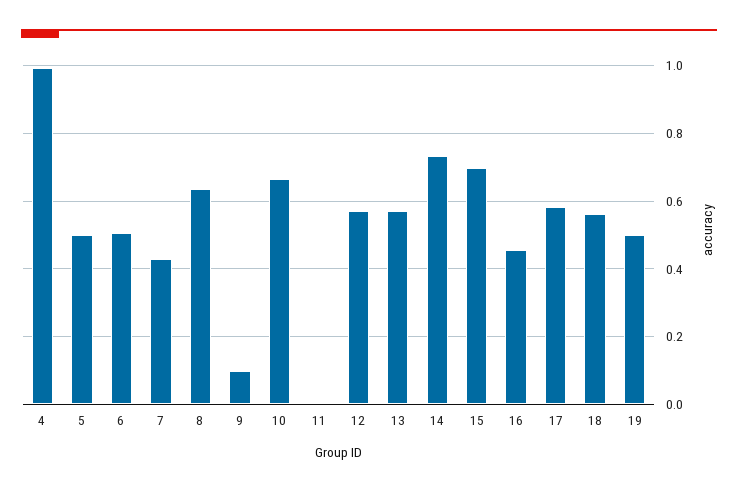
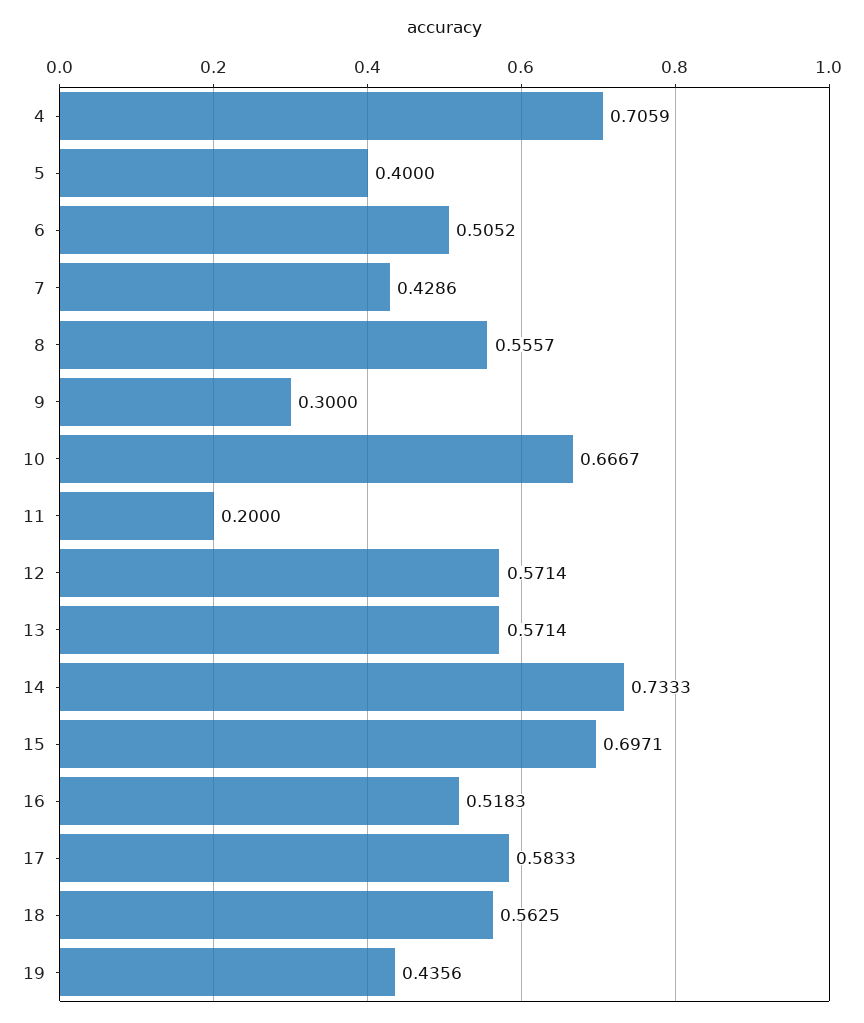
  {
-   "4": 1,
+   "4": 0.7059,
-   "5": 0.5,
+   "5": 0.4,
    "6": 0.5052,
    "7": 0.4286,
-   "8": 0.64,
+   "8": 0.5557,
-   "9": 0.1,
+   "9": 0.3,
    "10": 0.6667,
-   "11": 0,
+   "11": 0.2,
    "12": 0.5714,
    "13": 0.5714,
    "14": 0.7333,
    "15": 0.6971,
-   "16": 0.46,
+   "16": 0.5183,
    "17": 0.5833,
    "18": 0.5625,
-   "19": 0.5
+   "19": 0.4356
  }

